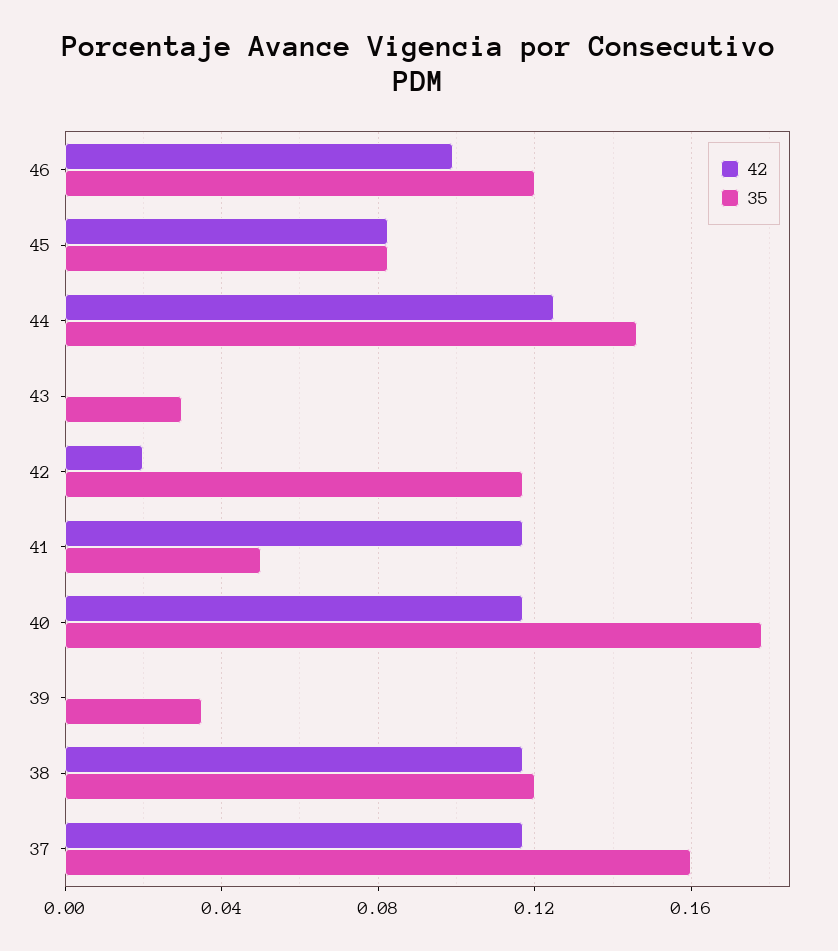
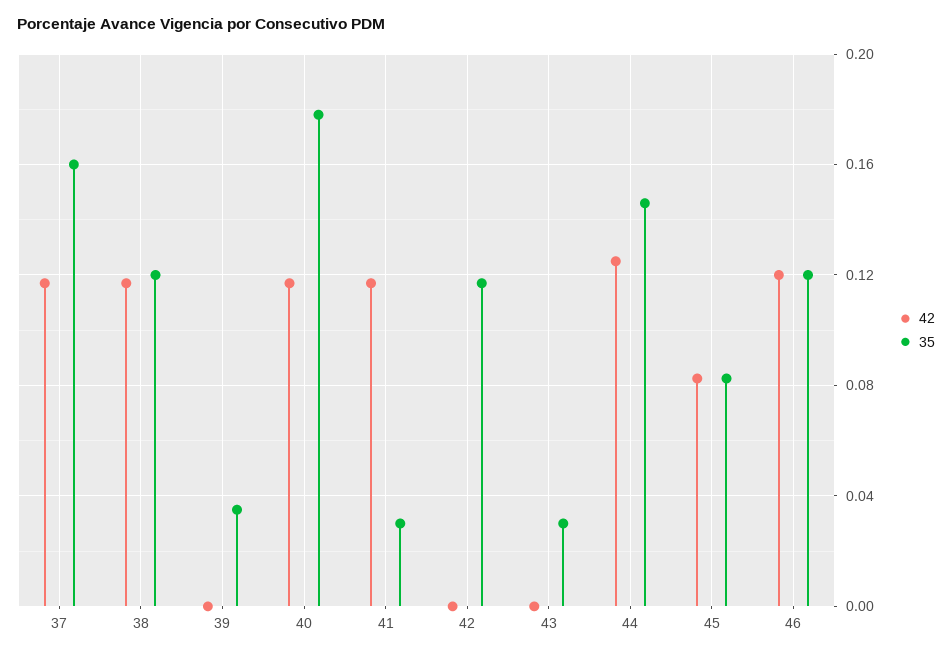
  {
    "42": {
-     "46": 0.1,
+     "46": 0.12,
      "45": 0.085,
      "44": 0.125,
      "43": 0,
-     "42": 0.02,
+     "42": 0,
      "41": 0.115,
      "40": 0.115,
      "39": 0,
      "38": 0.115,
      "37": 0.115
    },
    "35": {
      "46": 0.12,
      "45": 0.085,
      "44": 0.145,
      "43": 0.03,
      "42": 0.115,
-     "41": 0.05,
+     "41": 0.03,
      "40": 0.18,
      "39": 0.035,
      "38": 0.12,
      "37": 0.16
    }
  }

